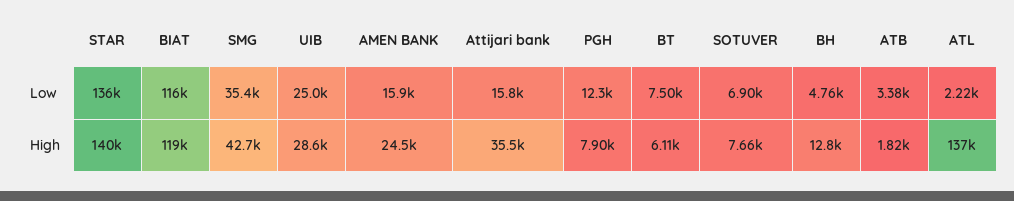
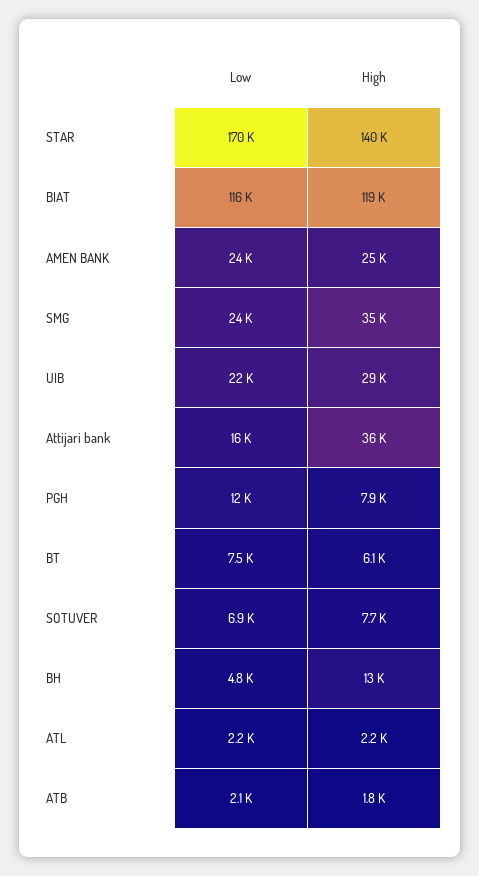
  {
    "STAR": {
-     "Low": 136000,
+     "Low": 170000,
      "High": 140000
    },
    "BIAT": {
      "Low": 116000,
      "High": 119000
    },
    "SMG": {
-     "Low": 35400,
+     "Low": 24000,
-     "High": 42700
+     "High": 35000
    },
    "UIB": {
-     "Low": 25000,
+     "Low": 22000,
      "High": 28600
    },
    "AMEN BANK": {
-     "Low": 15900,
+     "Low": 24000,
      "High": 24500
    },
    "Attijari bank": {
      "Low": 15800,
      "High": 35500
    },
    "PGH": {
      "Low": 12300,
      "High": 7900
    },
    "BT": {
      "Low": 7500,
      "High": 6110
    },
    "SOTUVER": {
      "Low": 6900,
      "High": 7660
    },
    "BH": {
      "Low": 4760,
      "High": 12800
    },
    "ATB": {
-     "Low": 3380,
+     "Low": 2100,
      "High": 1820
    },
    "ATL": {
      "Low": 2220,
-     "High": 137000
+     "High": 2200
    }
  }

